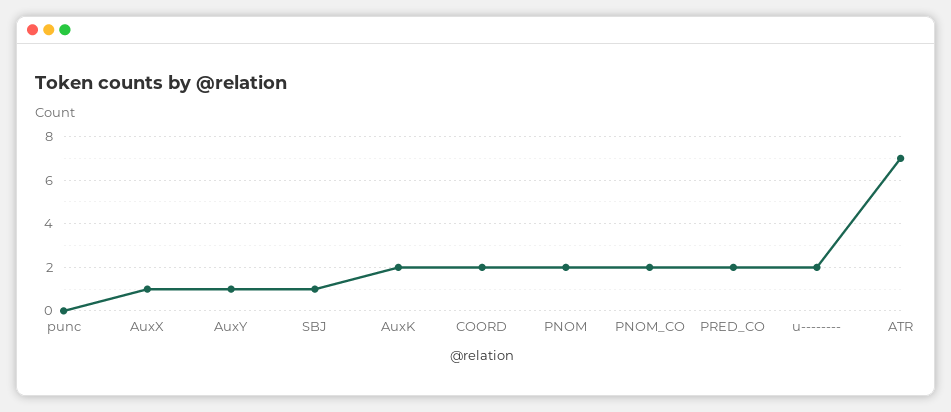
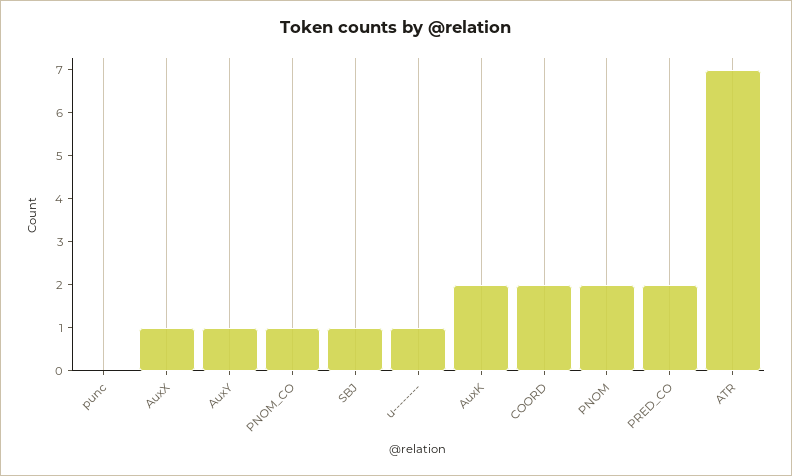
  {
    "punc": 0,
    "AuxX": 1,
    "AuxY": 1,
    "SBJ": 1,
    "AuxK": 2,
    "COORD": 2,
    "PNOM": 2,
-   "PNOM_CO": 2,
+   "PNOM_CO": 1,
    "PRED_CO": 2,
-   "u--------": 2,
+   "u--------": 1,
    "ATR": 7
  }

